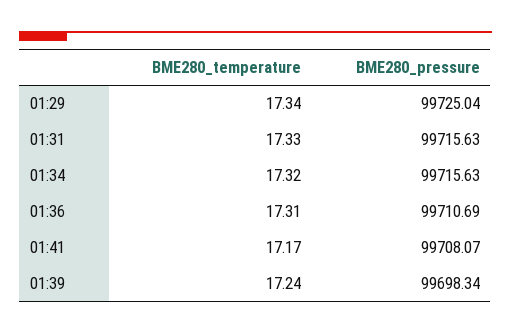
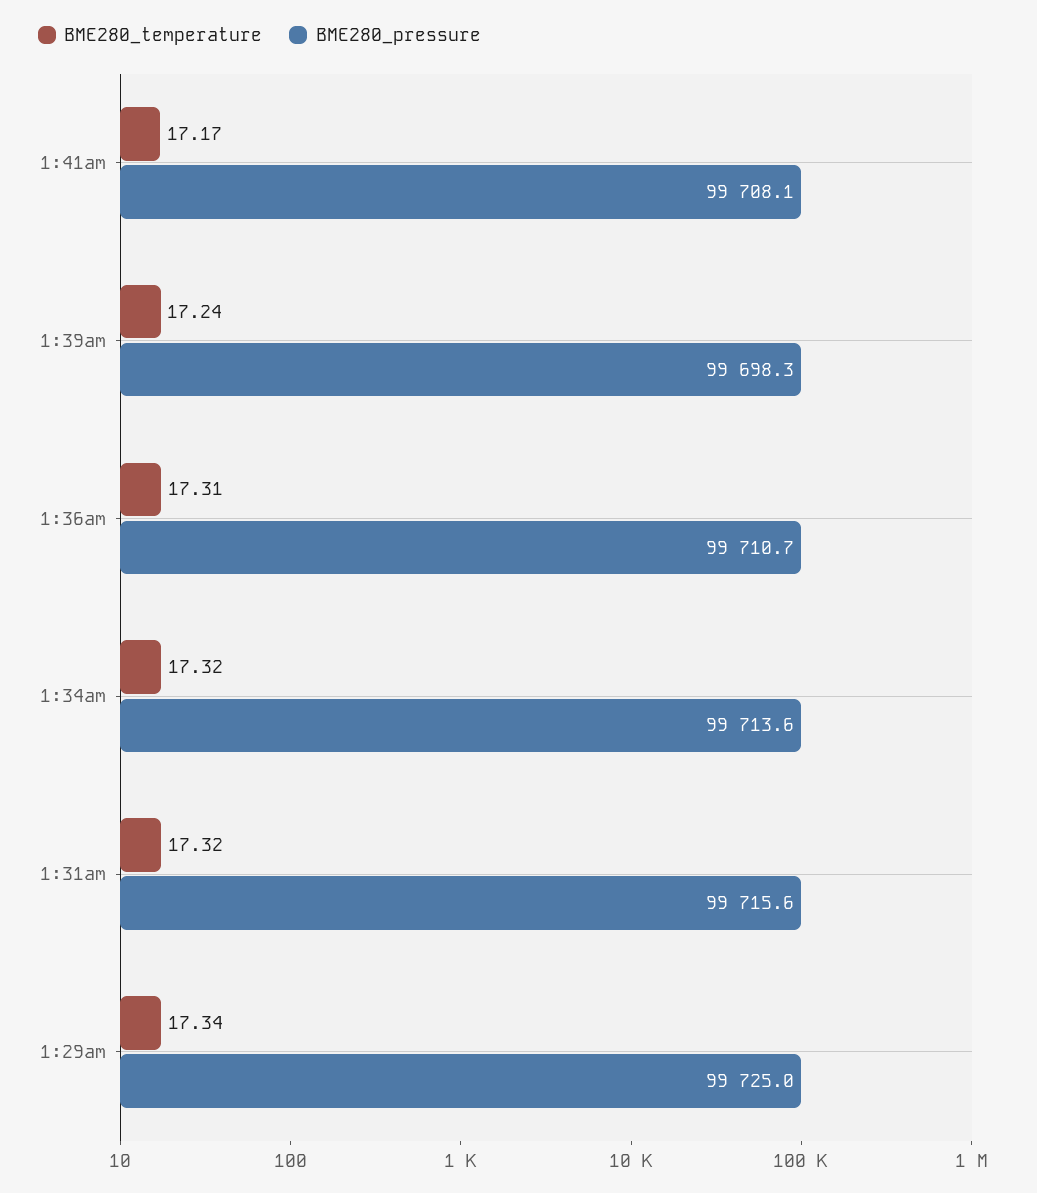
  {
    "BME280_temperature": {
      "01:29": 17.34,
-     "01:31": 17.33,
+     "01:31": 17.32,
      "01:34": 17.32,
      "01:36": 17.31,
      "01:41": 17.17,
      "01:39": 17.24
    },
    "BME280_pressure": {
      "01:29": 99725.04,
      "01:31": 99715.63,
-     "01:34": 99715.63,
+     "01:34": 99713.6,
      "01:36": 99710.69,
      "01:41": 99708.07,
      "01:39": 99698.34
    }
  }

